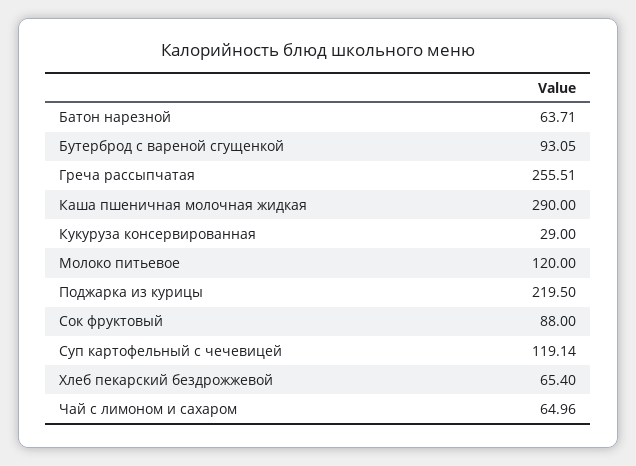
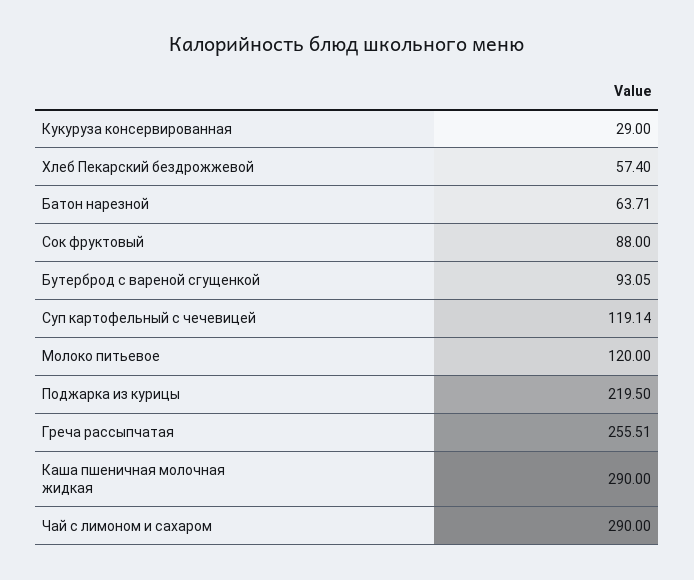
  {
    "Батон нарезной": 63.71,
    "Бутерброд с вареной сгущенкой": 93.05,
    "Греча рассыпчатая": 255.51,
    "Каша пшеничная молочная жидкая": 290,
    "Кукуруза консервированная": 29,
    "Молоко питьевое": 120,
    "Поджарка из курицы": 219.5,
    "Сок фруктовый": 88,
    "Суп картофельный с чечевицей": 119.14,
-   "Хлеб пекарский бездрожжевой": 65.4,
+   "Хлеб пекарский бездрожжевой": 57.4,
-   "Чай с лимоном и сахаром": 64.96
+   "Чай с лимоном и сахаром": 290
  }

